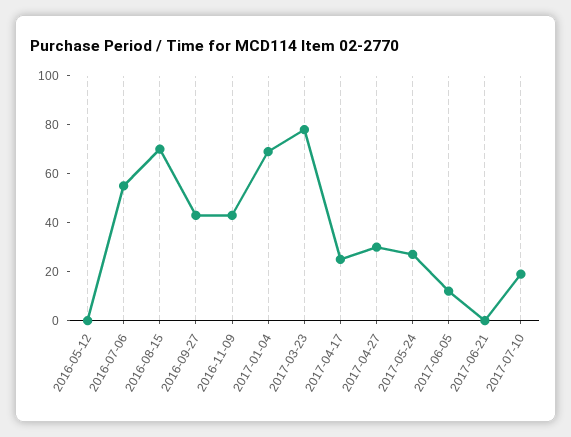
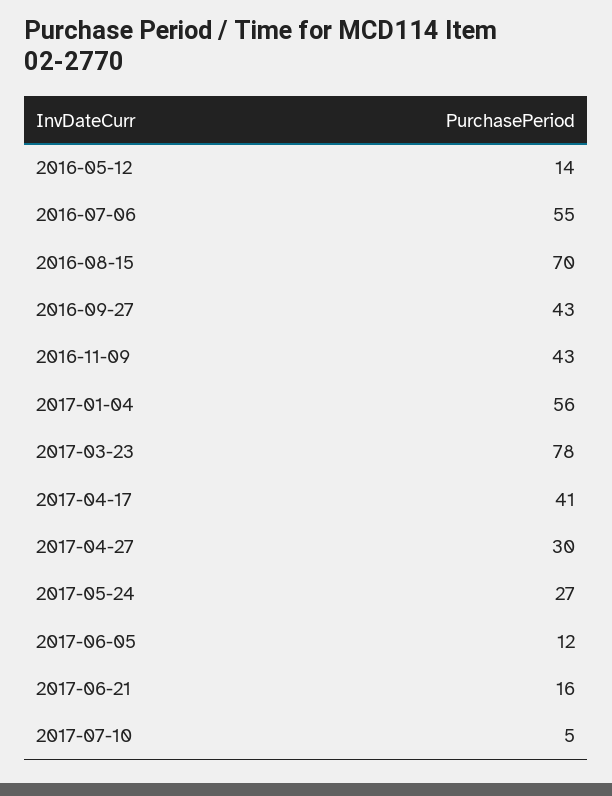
  {
-   "2016-05-12": 0,
+   "2016-05-12": 14,
    "2016-07-06": 55,
    "2016-08-15": 70,
    "2016-09-27": 43,
    "2016-11-09": 43,
-   "2017-01-04": 70,
+   "2017-01-04": 56,
    "2017-03-23": 78,
-   "2017-04-17": 25,
+   "2017-04-17": 41,
    "2017-04-27": 30,
    "2017-05-24": 27,
    "2017-06-05": 12,
-   "2017-06-21": 0,
+   "2017-06-21": 16,
-   "2017-07-10": 20
+   "2017-07-10": 5
  }

